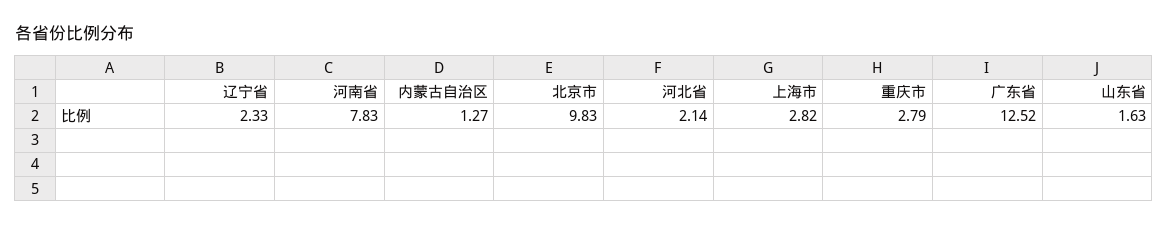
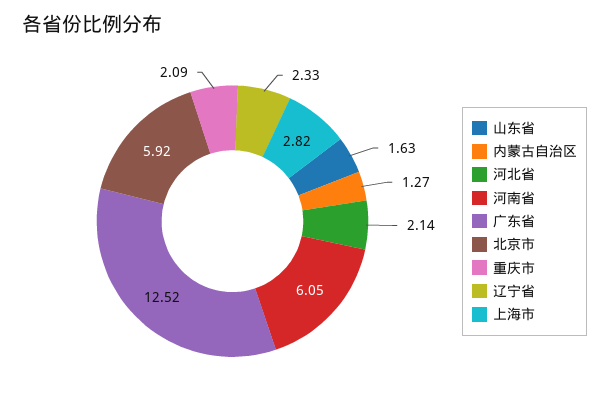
  {
    "辽宁省": 2.33,
-   "河南省": 7.83,
+   "河南省": 6.05,
    "内蒙古自治区": 1.27,
-   "北京市": 9.83,
+   "北京市": 5.92,
    "河北省": 2.14,
    "上海市": 2.82,
-   "重庆市": 2.79,
+   "重庆市": 2.09,
    "广东省": 12.52,
    "山东省": 1.63
  }

